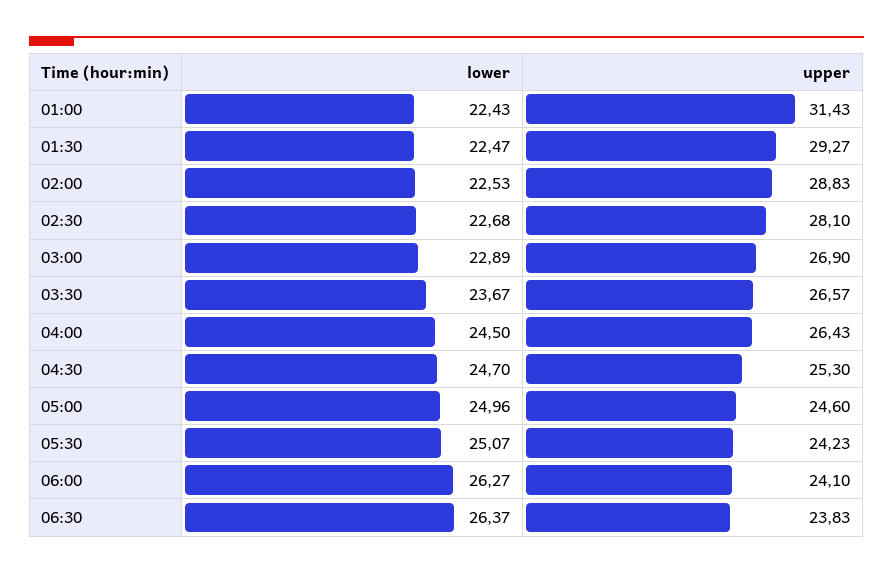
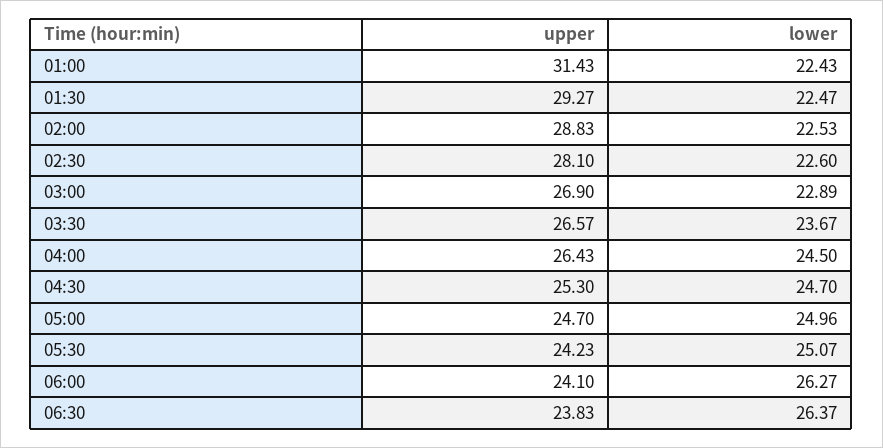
  {
    "lower": {
      "01:00": 22.43,
      "01:30": 22.47,
      "02:00": 22.53,
-     "02:30": 22.68,
+     "02:30": 22.6,
      "03:00": 22.89,
      "03:30": 23.67,
      "04:00": 24.5,
      "04:30": 24.7,
      "05:00": 24.96,
      "05:30": 25.07,
      "06:00": 26.27,
      "06:30": 26.37
    },
    "upper": {
      "01:00": 31.43,
      "01:30": 29.27,
      "02:00": 28.83,
      "02:30": 28.1,
      "03:00": 26.9,
      "03:30": 26.57,
      "04:00": 26.43,
      "04:30": 25.3,
-     "05:00": 24.6,
+     "05:00": 24.7,
      "05:30": 24.23,
      "06:00": 24.1,
      "06:30": 23.83
    }
  }

